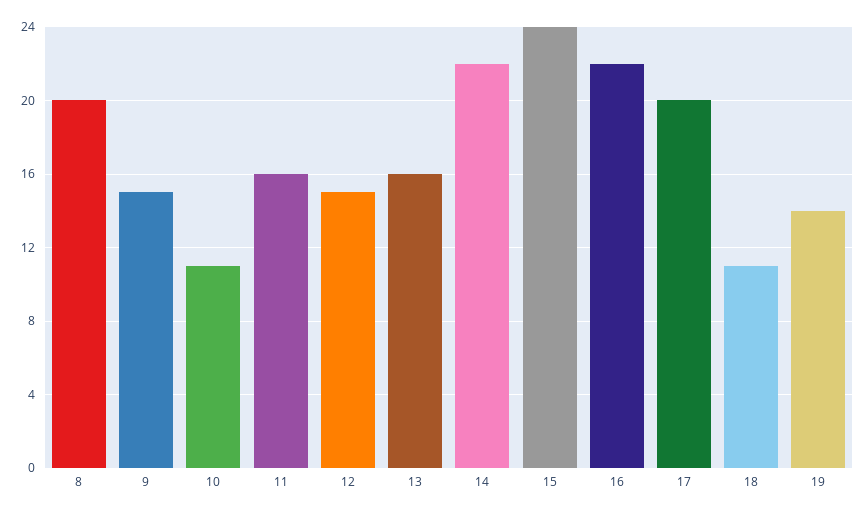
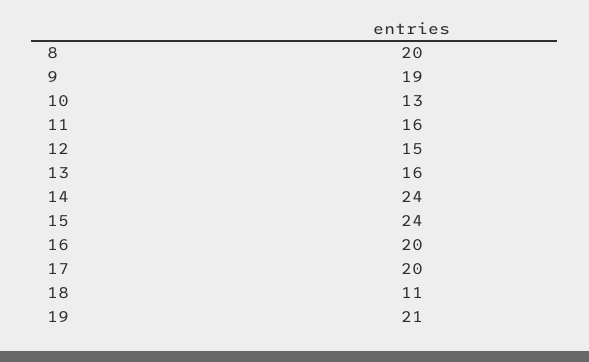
  {
    "8": 20,
-   "9": 15,
+   "9": 19,
-   "10": 11,
+   "10": 13,
    "11": 16,
    "12": 15,
    "13": 16,
-   "14": 22,
+   "14": 24,
    "15": 24,
-   "16": 22,
+   "16": 20,
    "17": 20,
    "18": 11,
-   "19": 14
+   "19": 21
  }

